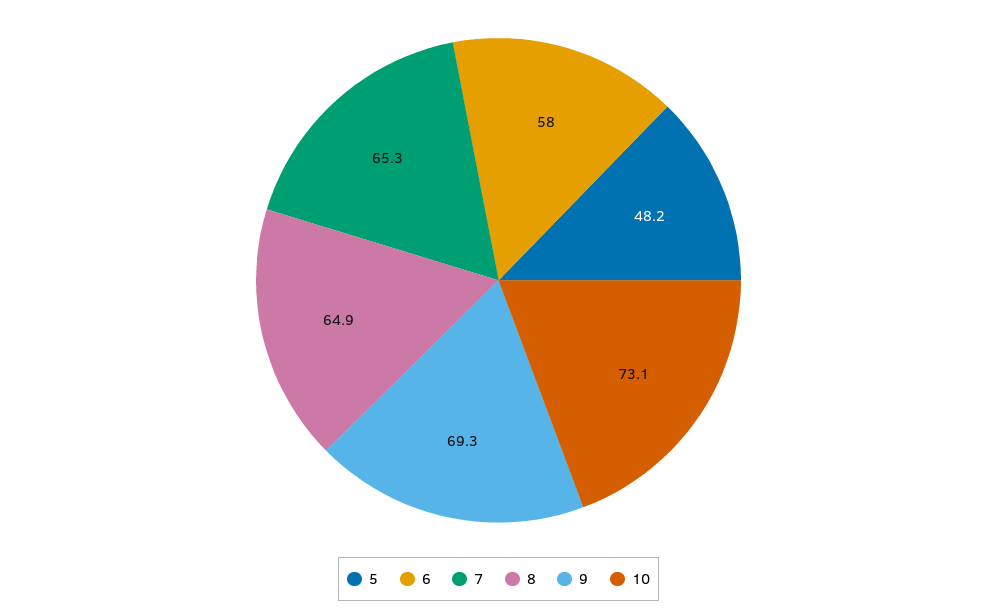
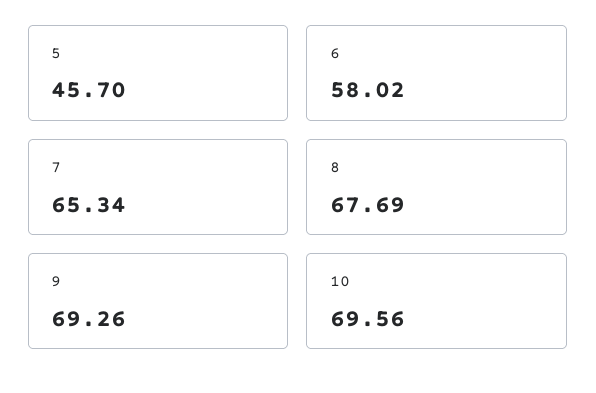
  {
-   "5": 48.2,
+   "5": 45.7,
    "6": 58.02,
    "7": 65.34,
-   "8": 64.9,
+   "8": 67.69,
    "9": 69.26,
-   "10": 73.1
+   "10": 69.56
  }

